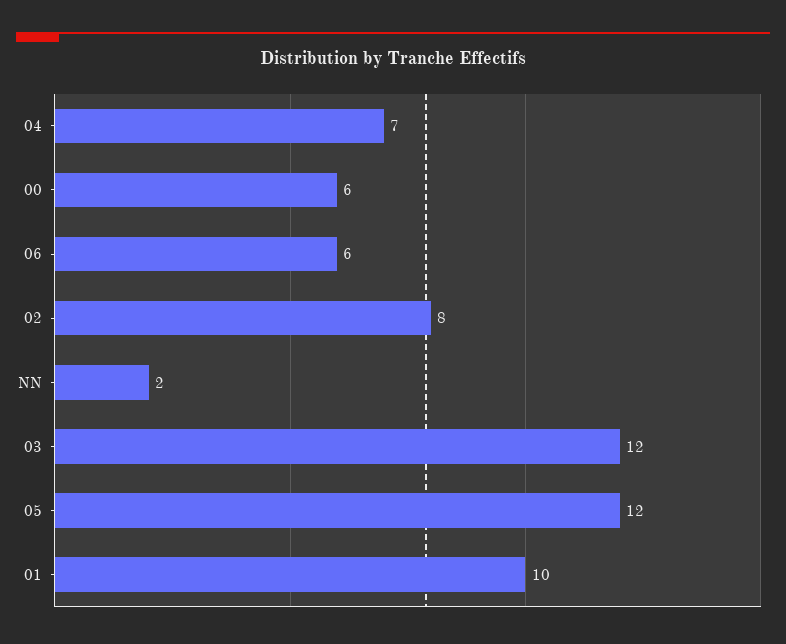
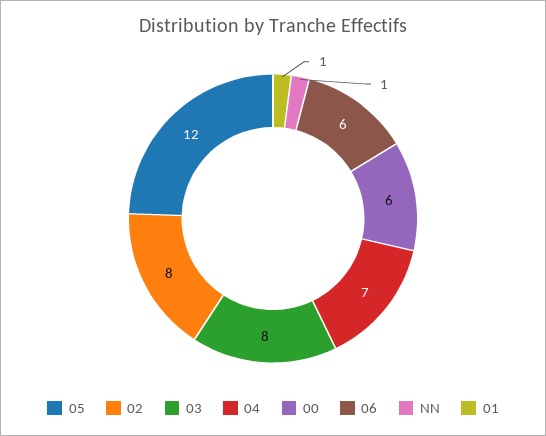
  {
    "04": 7,
    "00": 6,
    "06": 6,
    "02": 8,
-   "NN": 2,
+   "NN": 1,
-   "03": 12,
+   "03": 8,
    "05": 12,
-   "01": 10
+   "01": 1
  }

